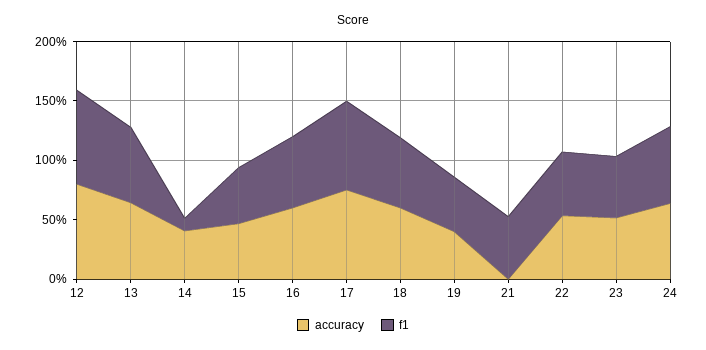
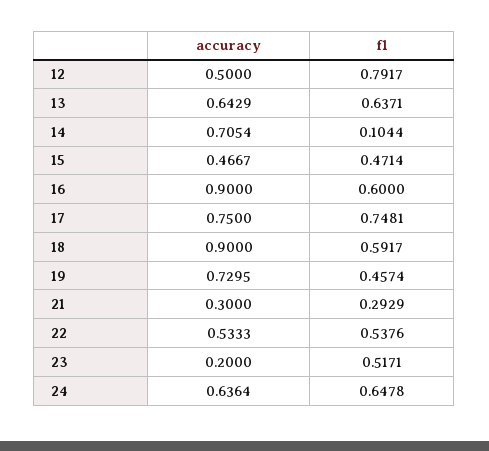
  {
    "accuracy": {
-     "12": 0.8,
+     "12": 0.5,
      "13": 0.6429,
-     "14": 0.4,
+     "14": 0.7054,
      "15": 0.4667,
-     "16": 0.6,
+     "16": 0.9,
      "17": 0.75,
-     "18": 0.6,
+     "18": 0.9,
-     "19": 0.4,
+     "19": 0.7295,
-     "21": 0,
+     "21": 0.3,
      "22": 0.5333,
-     "23": 0.5,
+     "23": 0.2,
      "24": 0.6364
    },
    "f1": {
      "12": 0.7917,
      "13": 0.6371,
      "14": 0.1044,
      "15": 0.4714,
      "16": 0.6,
      "17": 0.7481,
      "18": 0.5917,
      "19": 0.4574,
-     "21": 0.5,
+     "21": 0.2929,
      "22": 0.5376,
      "23": 0.5171,
      "24": 0.6478
    }
  }

